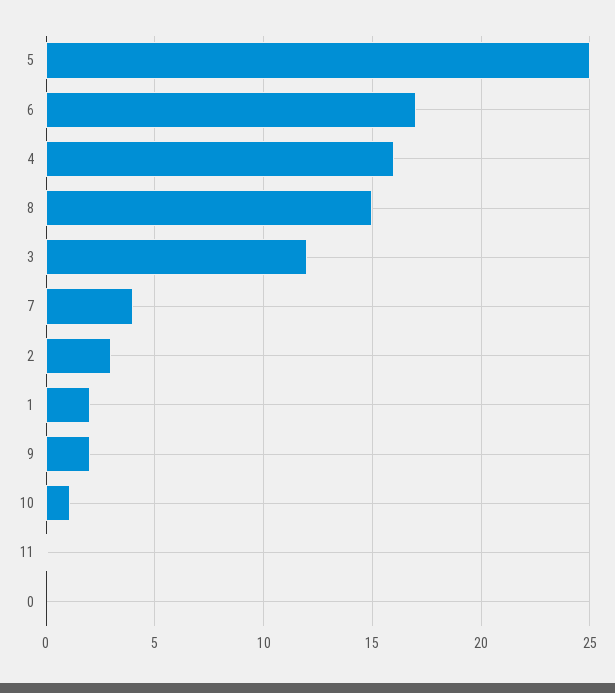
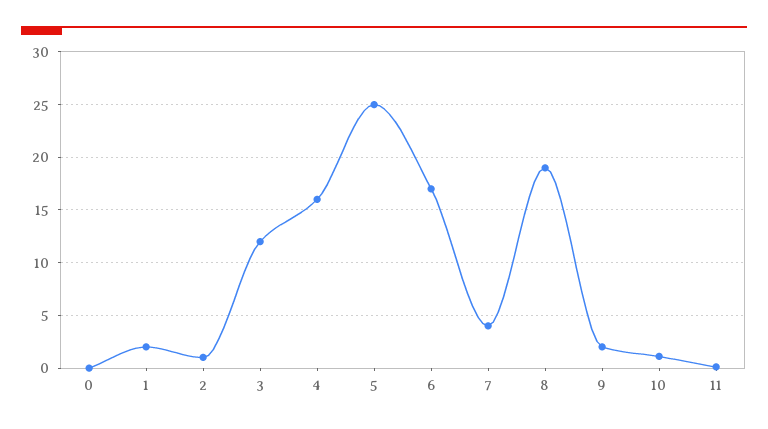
  {
    "5": 25,
    "6": 17,
    "4": 16,
-   "8": 15,
+   "8": 19,
    "3": 12,
    "7": 4,
-   "2": 3,
+   "2": 1,
    "1": 2,
    "9": 2,
    "10": 1,
    "11": 0,
    "0": 0
  }

